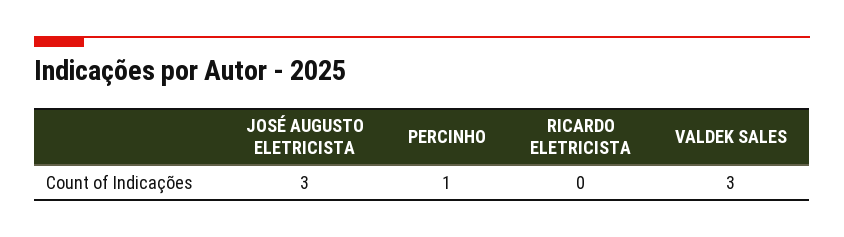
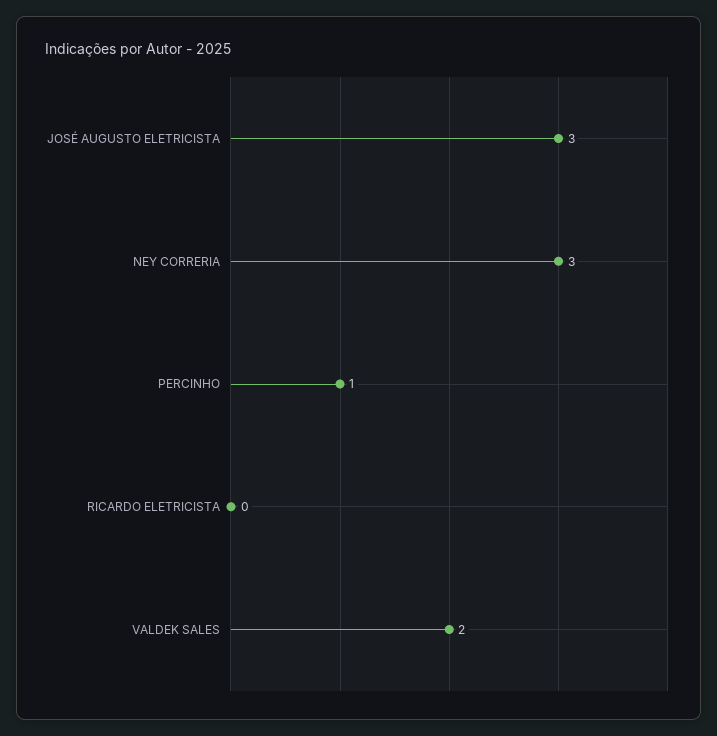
  {
    "JOSÉ AUGUSTO ELETRICISTA": 3,
    "PERCINHO": 1,
    "RICARDO ELETRICISTA": 0,
-   "VALDEK SALES": 3
+   "VALDEK SALES": 2,
+   "NEY CORRERIA": 3
  }

